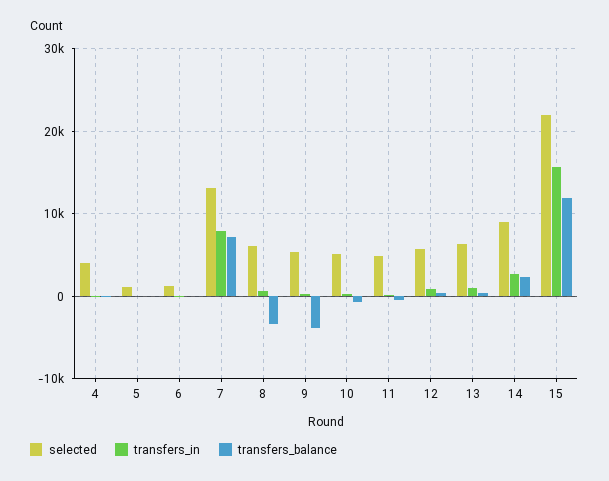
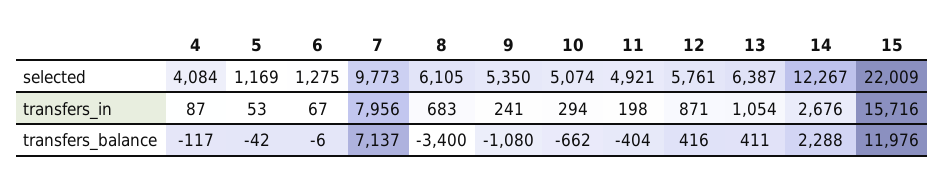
  {
    "selected": {
      "4": 4084,
      "5": 1169,
      "6": 1275,
-     "7": 13000,
+     "7": 9773,
      "8": 6105,
      "9": 5350,
      "10": 5074,
      "11": 4921,
      "12": 5761,
      "13": 6387,
-     "14": 9000,
+     "14": 12267,
      "15": 22009
    },
    "transfers_in": {
      "4": 87,
      "5": 53,
      "6": 67,
      "7": 7956,
      "8": 683,
      "9": 241,
      "10": 294,
      "11": 198,
      "12": 871,
      "13": 1054,
      "14": 2676,
      "15": 15716
    },
    "transfers_balance": {
      "4": -117,
      "5": -42,
      "6": -6,
      "7": 7137,
      "8": -3400,
-     "9": -4000,
+     "9": -1080,
      "10": -662,
      "11": -404,
      "12": 416,
      "13": 411,
      "14": 2288,
      "15": 11976
    }
  }

